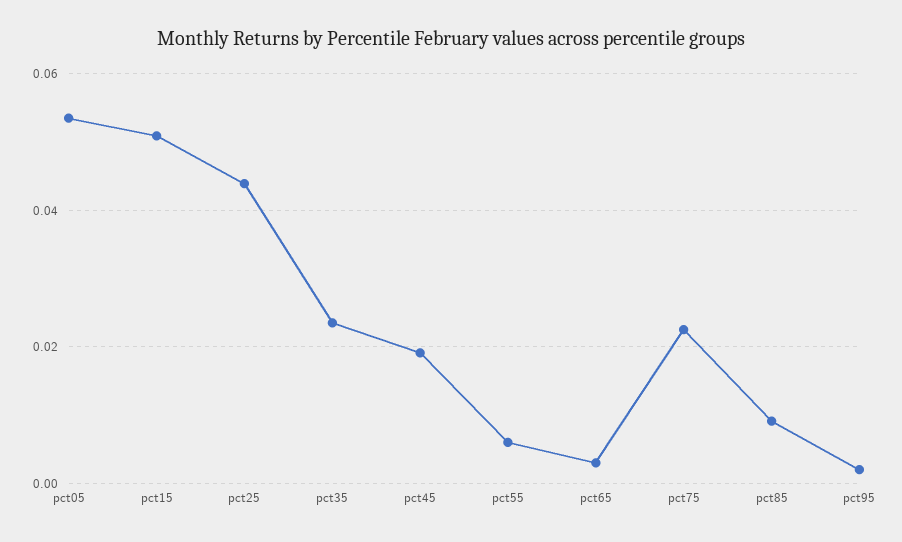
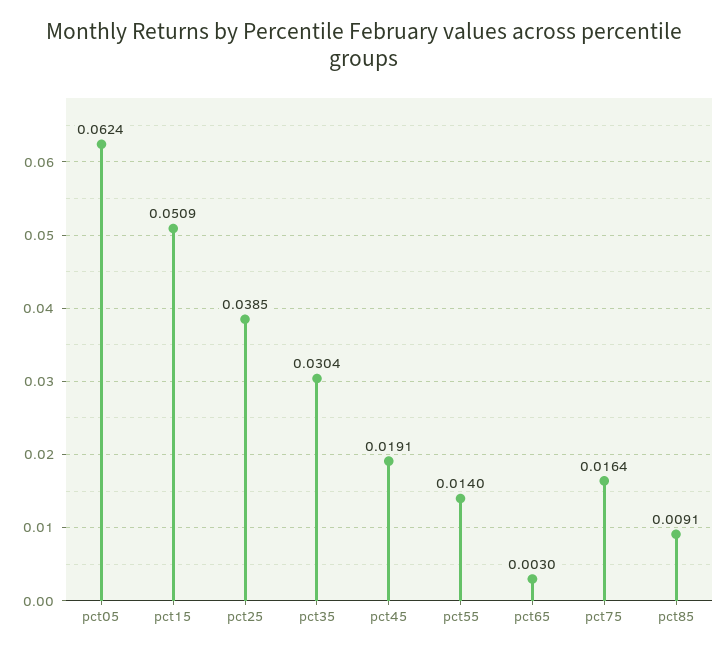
  {
-   "pct05": 0.054,
+   "pct05": 0.0624,
    "pct15": 0.0509,
-   "pct25": 0.044,
+   "pct25": 0.0385,
-   "pct35": 0.024,
+   "pct35": 0.0304,
    "pct45": 0.0191,
-   "pct55": 0.006,
+   "pct55": 0.014,
    "pct65": 0.003,
-   "pct75": 0.022,
+   "pct75": 0.0164,
-   "pct85": 0.0091,
+   "pct85": 0.0091
-   "pct95": 0.002
  }

